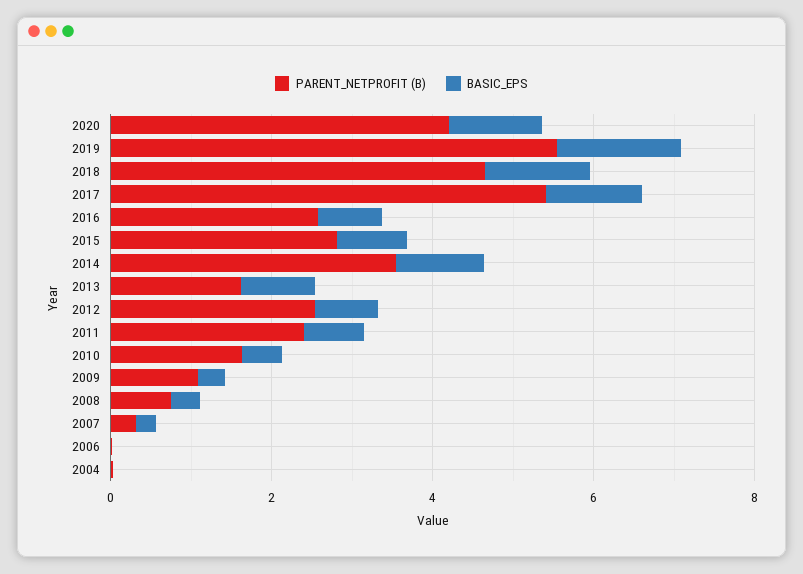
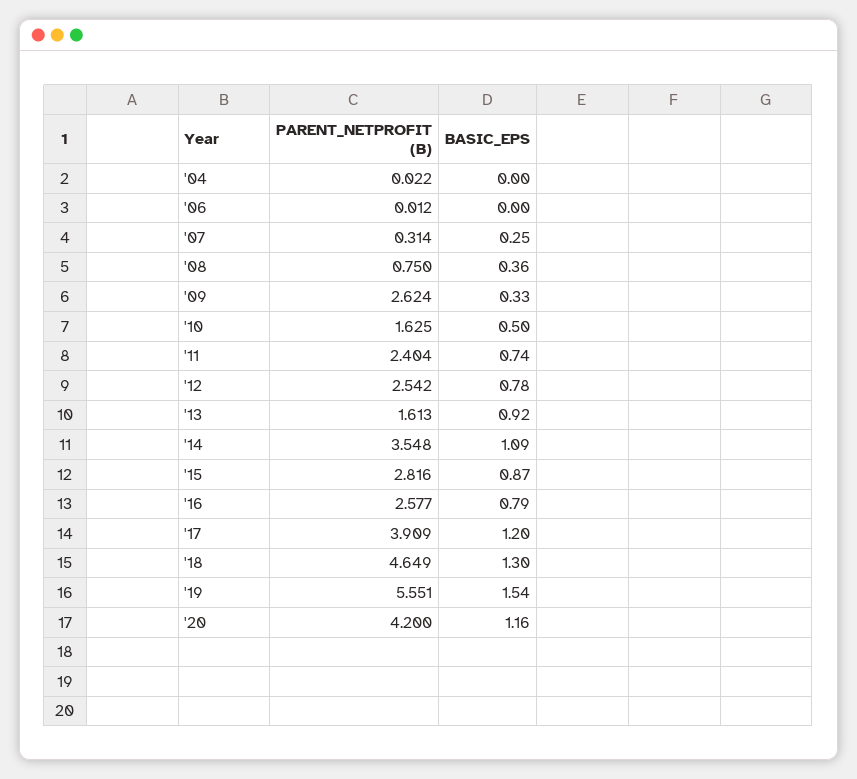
  {
    "PARENT_NETPROFIT (B)": {
      "2020": 4.2,
      "2019": 5.551,
      "2018": 4.649,
-     "2017": 5.5,
+     "2017": 3.909,
      "2016": 2.577,
      "2015": 2.816,
      "2014": 3.548,
      "2013": 1.613,
      "2012": 2.542,
      "2011": 2.404,
      "2010": 1.625,
-     "2009": 1,
+     "2009": 2.624,
      "2008": 0.75,
      "2007": 0.314,
      "2006": 0.012,
      "2004": 0.022
    },
    "BASIC_EPS": {
      "2020": 1.16,
      "2019": 1.54,
      "2018": 1.3,
      "2017": 1.2,
      "2016": 0.79,
      "2015": 0.87,
      "2014": 1.09,
      "2013": 0.92,
      "2012": 0.78,
      "2011": 0.74,
      "2010": 0.5,
      "2009": 0.33,
      "2008": 0.36,
      "2007": 0.25,
      "2006": 0,
      "2004": 0
    }
  }

